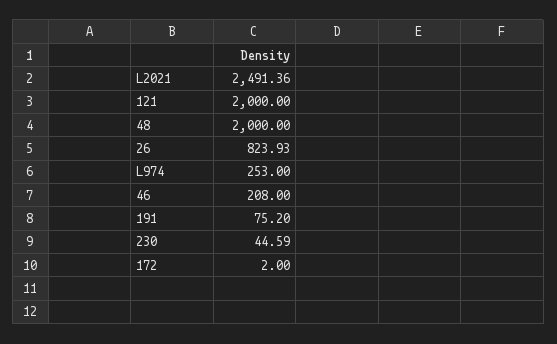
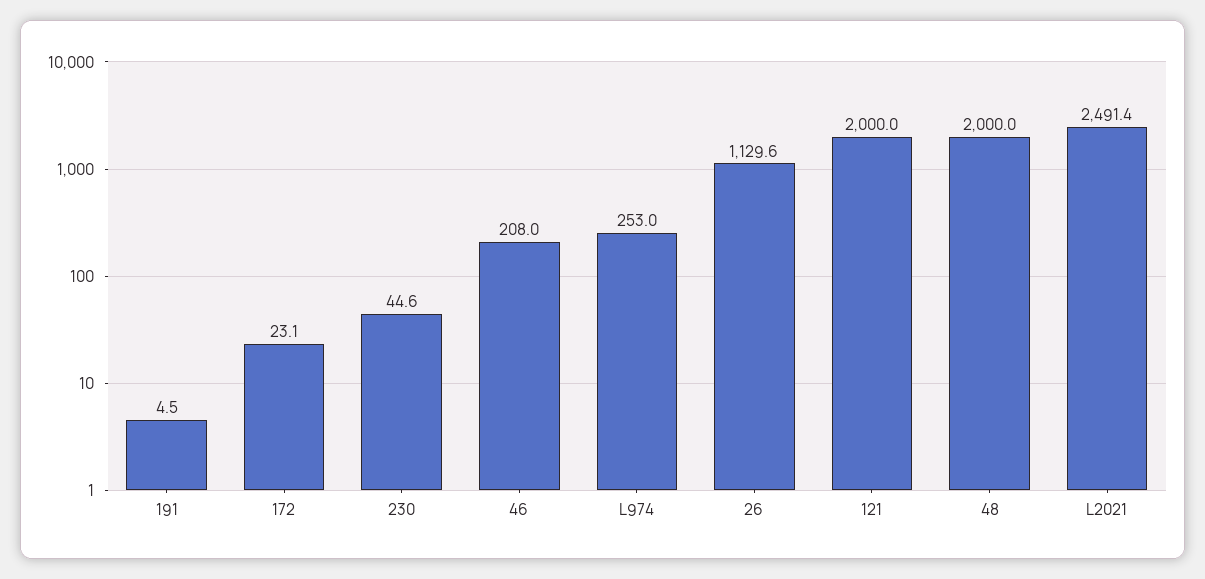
  {
    "L2021": 2491.36,
    "121": 2000,
    "48": 2000,
-   "26": 823.93,
+   "26": 1129.6,
    "L974": 253,
    "46": 208,
-   "191": 75.2,
+   "191": 4.5,
    "230": 44.59,
-   "172": 2
+   "172": 23.1
  }

